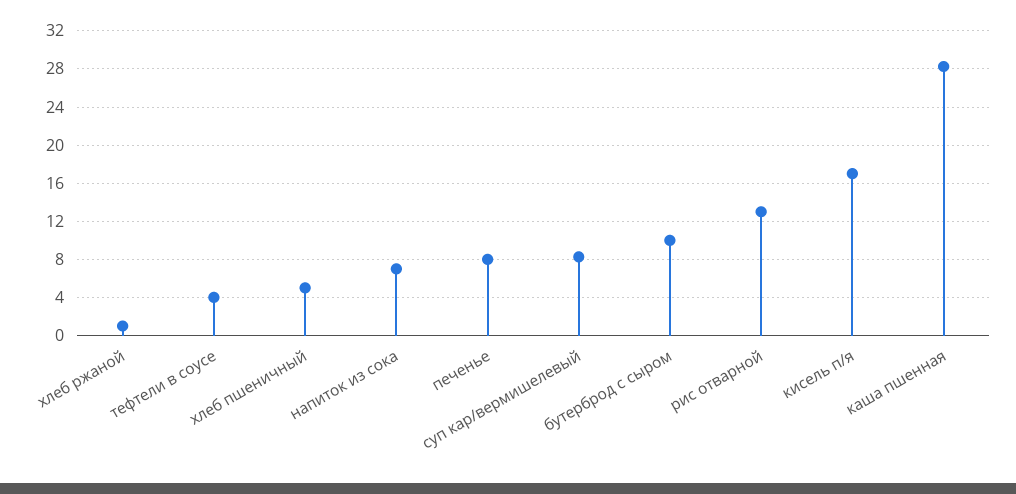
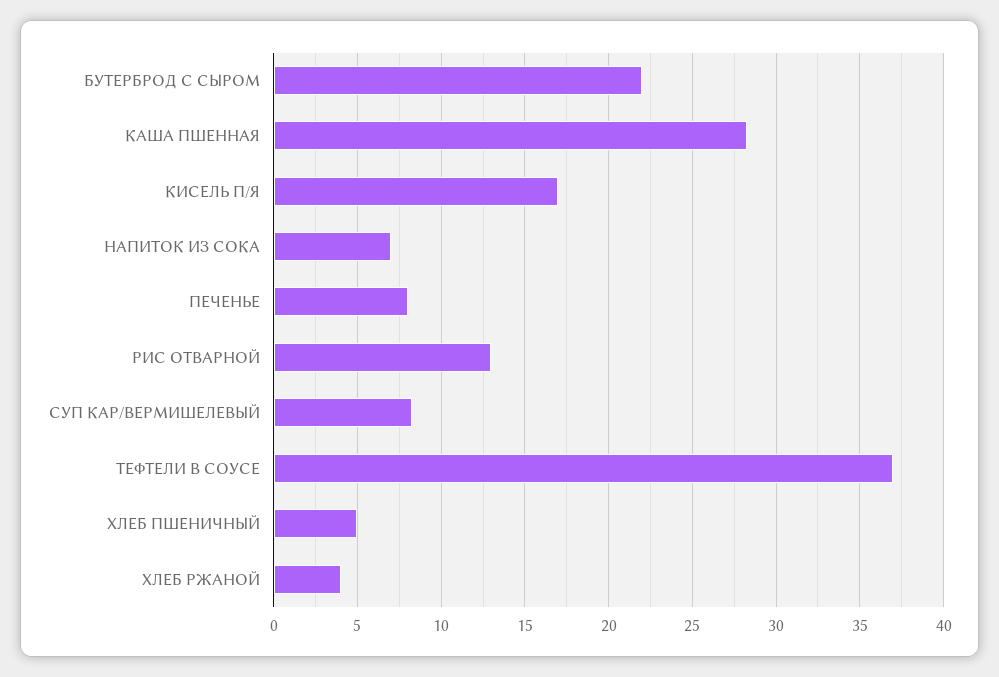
  {
-   "хлеб ржаной": 1,
+   "хлеб ржаной": 4,
-   "тефтели в соусе": 4,
+   "тефтели в соусе": 37,
    "хлеб пшеничный": 5,
    "напиток из сока": 7,
    "печенье": 8,
    "суп кар/вермишелевый": 8.5,
-   "бутерброд с сыром": 10,
+   "бутерброд с сыром": 22,
    "рис отварной": 13,
    "кисель п/я": 17,
    "каша пшенная": 28.5
  }

